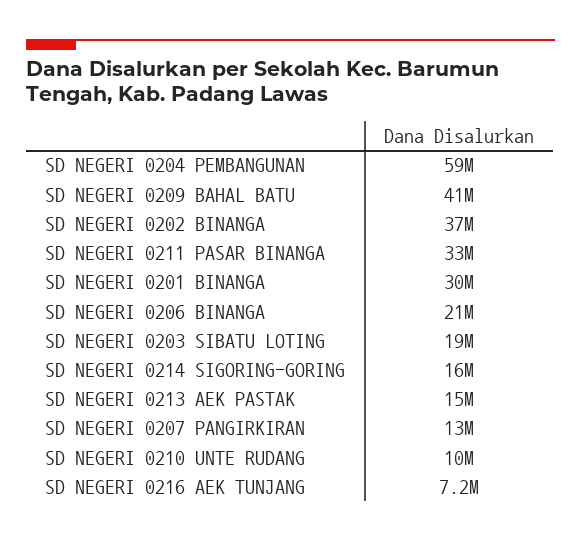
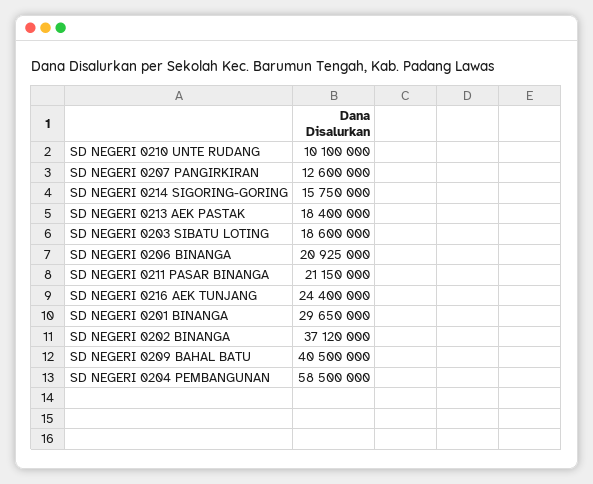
  {
    "SD NEGERI 0204 PEMBANGUNAN": 58500000,
    "SD NEGERI 0209 BAHAL BATU": 40500000,
    "SD NEGERI 0202 BINANGA": 37120000,
-   "SD NEGERI 0211 PASAR BINANGA": 33000000,
+   "SD NEGERI 0211 PASAR BINANGA": 21150000,
    "SD NEGERI 0201 BINANGA": 29650000,
    "SD NEGERI 0206 BINANGA": 20925000,
    "SD NEGERI 0203 SIBATU LOTING": 18600000,
    "SD NEGERI 0214 SIGORING-GORING": 15750000,
-   "SD NEGERI 0213 AEK PASTAK": 15000000,
+   "SD NEGERI 0213 AEK PASTAK": 18400000,
    "SD NEGERI 0207 PANGIRKIRAN": 12600000,
    "SD NEGERI 0210 UNTE RUDANG": 10100000,
-   "SD NEGERI 0216 AEK TUNJANG": 7200000
+   "SD NEGERI 0216 AEK TUNJANG": 24400000
  }

